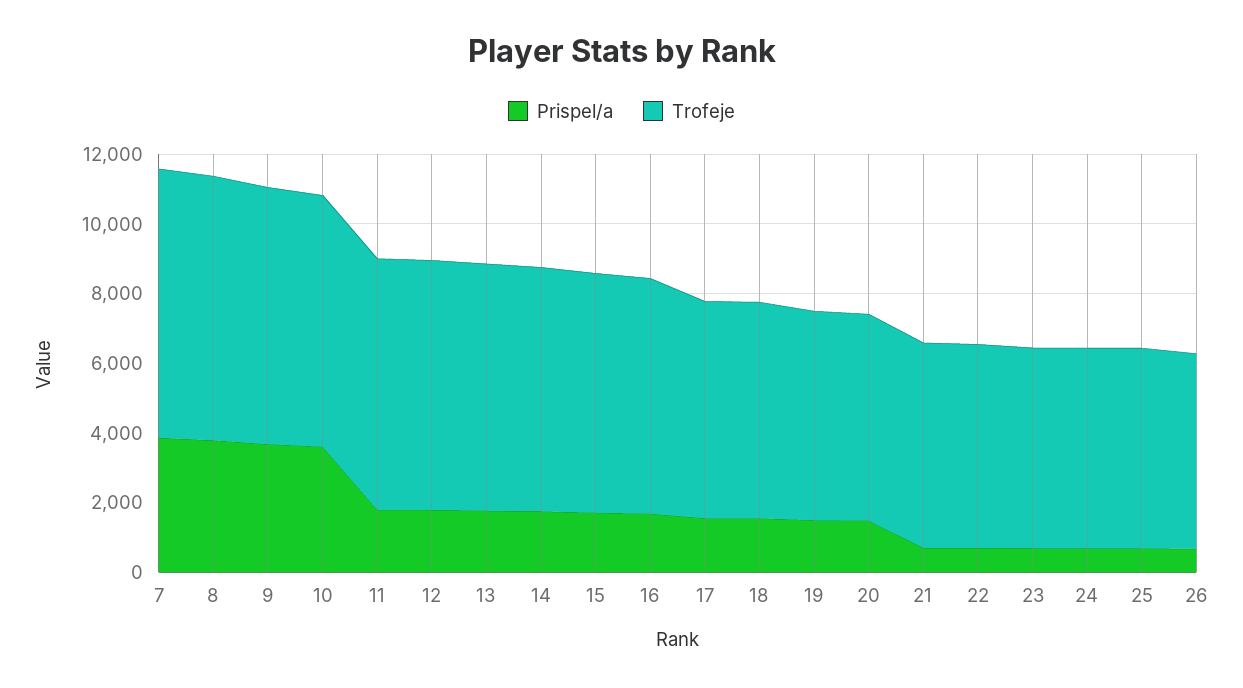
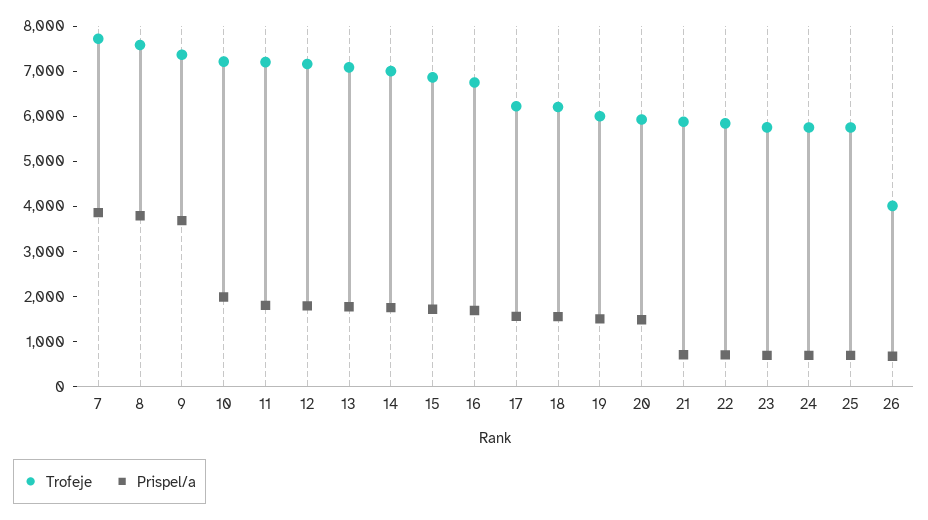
  {
    "Prispel/a": {
      "7": 3800,
      "8": 3800,
      "9": 3600,
-     "10": 3500,
+     "10": 2000,
      "11": 1800,
      "12": 1800,
      "13": 1800,
      "14": 1800,
      "15": 1800,
      "16": 1600,
      "17": 1600,
      "18": 1600,
      "19": 1600,
      "20": 1400,
      "21": 800,
      "22": 800,
      "23": 600,
      "24": 600,
      "25": 600,
      "26": 600
    },
    "Trofeje": {
      "7": 7800,
      "8": 7600,
      "9": 7400,
      "10": 7200,
      "11": 7200,
      "12": 7200,
      "13": 7000,
      "14": 7000,
      "15": 6800,
      "16": 6800,
      "17": 6200,
      "18": 6200,
      "19": 6000,
      "20": 6000,
      "21": 5800,
      "22": 5800,
      "23": 5800,
      "24": 5800,
      "25": 5800,
-     "26": 5500
+     "26": 4000
    }
  }

